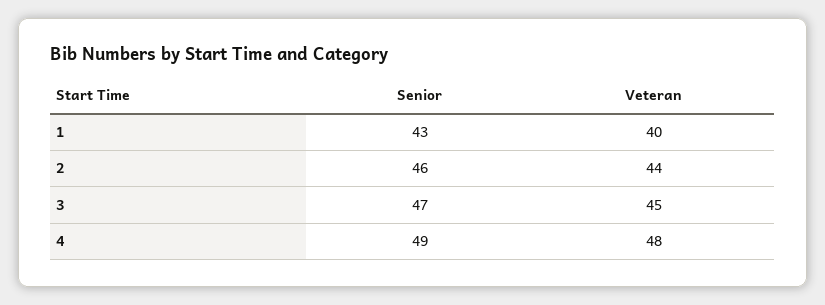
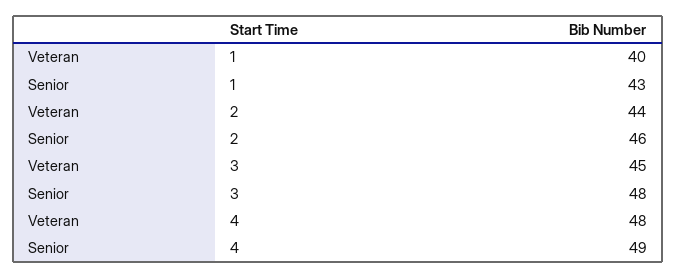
  {
    "Senior": {
      "1": 43,
      "2": 46,
-     "3": 47,
+     "3": 48,
      "4": 49
    },
    "Veteran": {
      "1": 40,
      "2": 44,
      "3": 45,
      "4": 48
    }
  }

